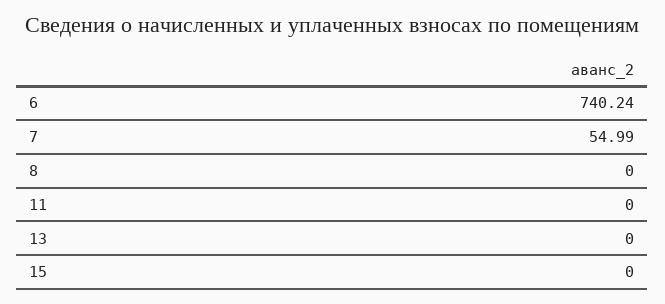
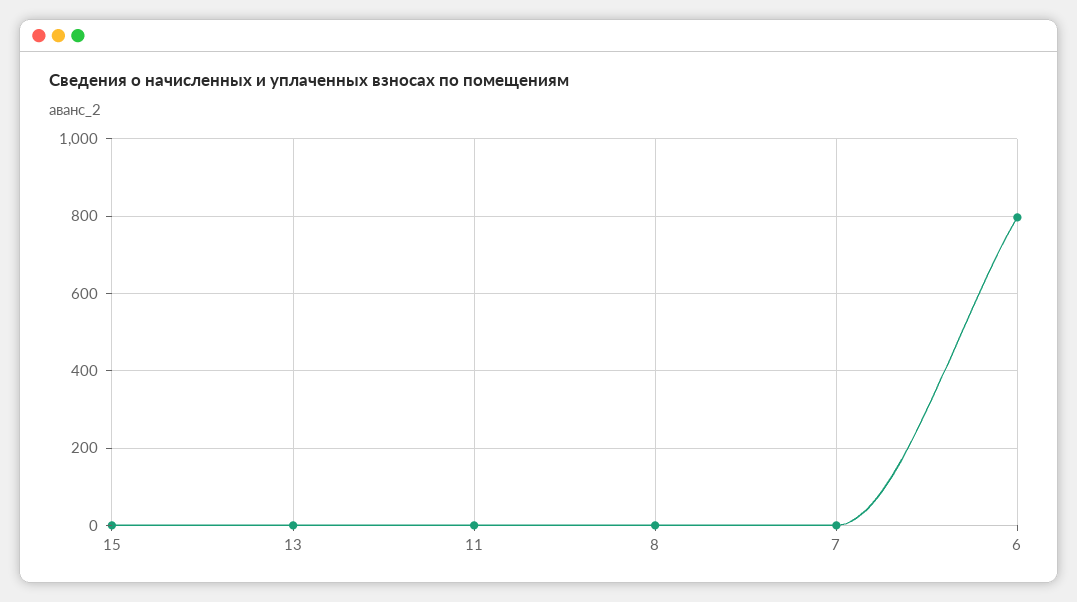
  {
-   "6": 740.24,
+   "6": 800,
-   "7": 54.99,
+   "7": 0,
    "8": 0,
    "11": 0,
    "13": 0,
    "15": 0
  }

